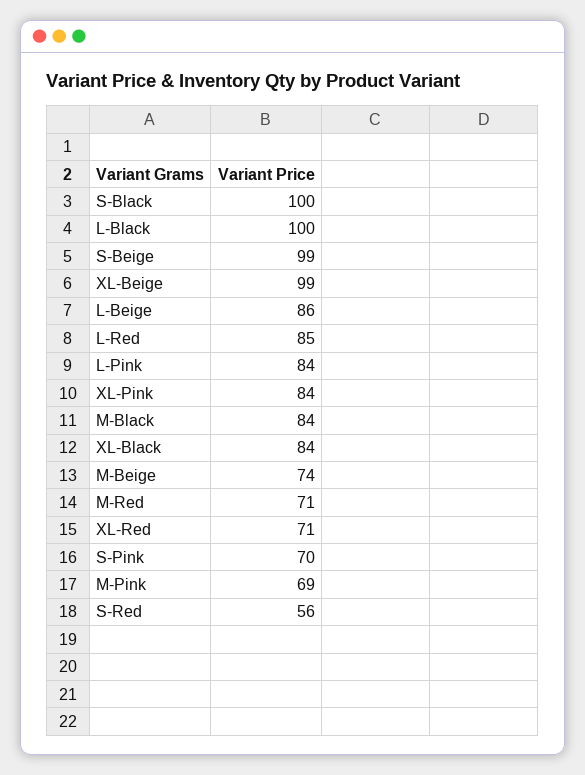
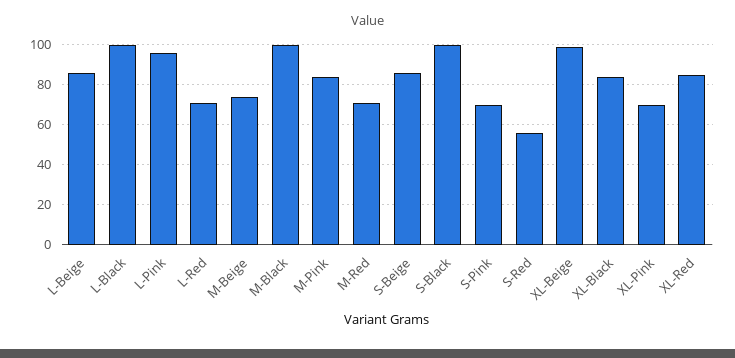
  {
    "S-Black": 100,
    "L-Black": 100,
-   "S-Beige": 99,
+   "S-Beige": 85,
    "XL-Beige": 99,
    "L-Beige": 86,
-   "L-Red": 85,
+   "L-Red": 70,
-   "L-Pink": 84,
+   "L-Pink": 95,
-   "XL-Pink": 84,
+   "XL-Pink": 70,
-   "M-Black": 84,
+   "M-Black": 100,
    "XL-Black": 84,
    "M-Beige": 74,
    "M-Red": 71,
-   "XL-Red": 71,
+   "XL-Red": 85,
    "S-Pink": 70,
-   "M-Pink": 69,
+   "M-Pink": 85,
    "S-Red": 56
  }

